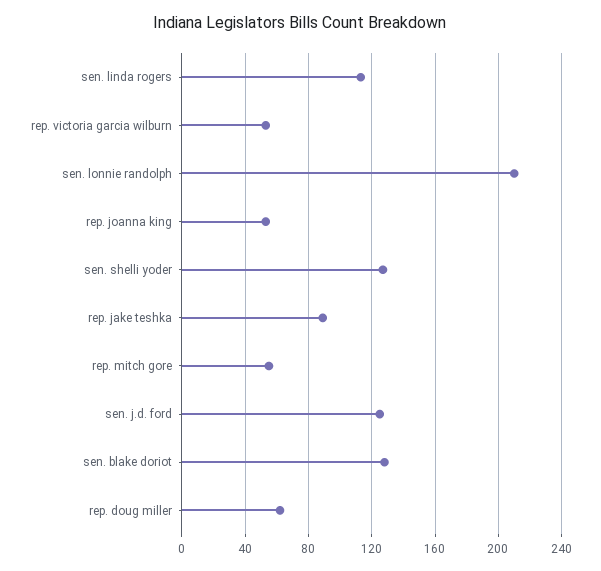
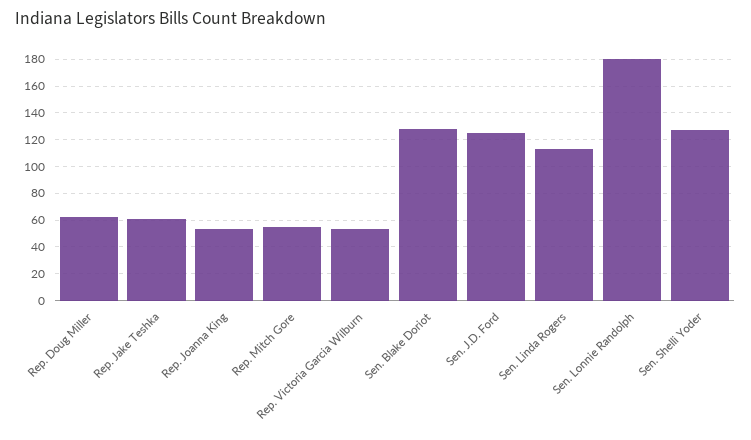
  {
    "sen. linda rogers": 115,
    "rep. victoria garcia wilburn": 55,
-   "sen. lonnie randolph": 210,
+   "sen. lonnie randolph": 180,
    "rep. joanna king": 55,
    "sen. shelli yoder": 125,
-   "rep. jake teshka": 90,
+   "rep. jake teshka": 60,
    "rep. mitch gore": 55,
    "sen. j.d. ford": 125,
    "sen. blake doriot": 130,
    "rep. doug miller": 60
  }

